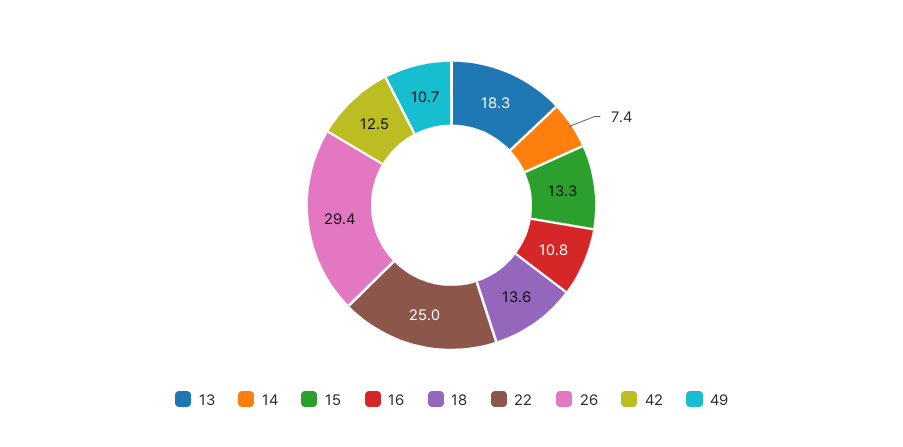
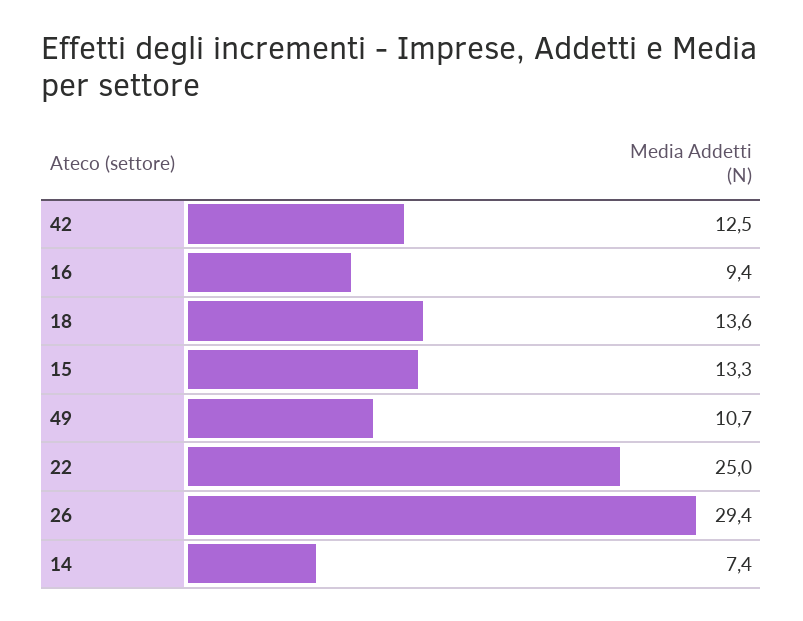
  {
-   "13": 18.3,
    "14": 7.4,
    "15": 13.3,
-   "16": 10.8,
+   "16": 9.4,
    "18": 13.6,
    "22": 25,
    "26": 29.4,
    "42": 12.5,
    "49": 10.7
  }

